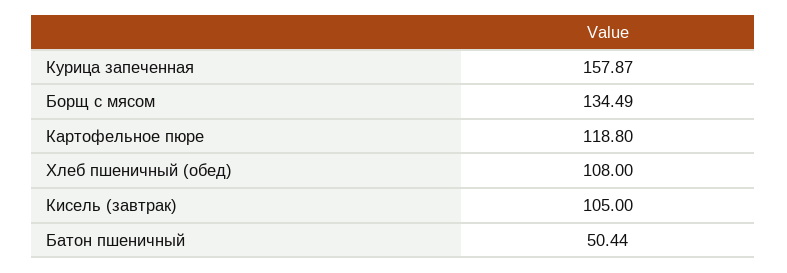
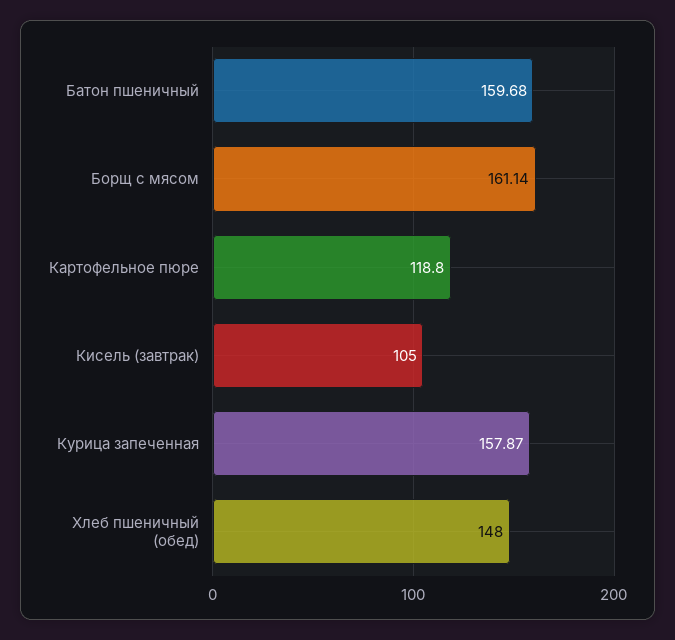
  {
    "Курица запеченная": 157.87,
-   "Борщ с мясом": 134.49,
+   "Борщ с мясом": 161.14,
    "Картофельное пюре": 118.8,
-   "Хлеб пшеничный (обед)": 108,
+   "Хлеб пшеничный (обед)": 148,
    "Кисель (завтрак)": 105,
-   "Батон пшеничный": 50.44
+   "Батон пшеничный": 159.68
  }

